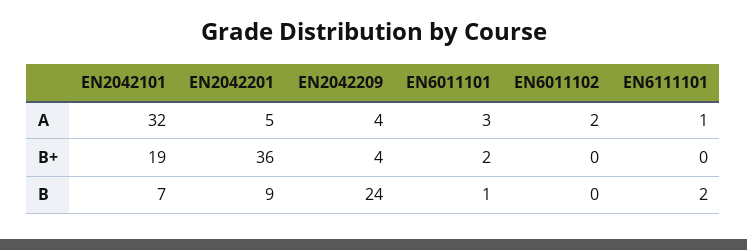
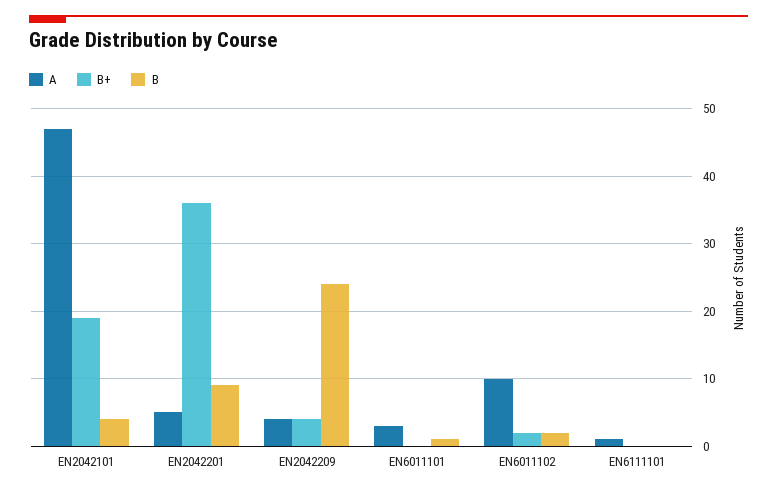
  {
    "A": {
-     "EN2042101": 32,
+     "EN2042101": 47,
      "EN2042201": 5,
      "EN2042209": 4,
      "EN6011101": 3,
-     "EN6011102": 2,
+     "EN6011102": 10,
      "EN6111101": 1
    },
    "B+": {
      "EN2042101": 19,
      "EN2042201": 36,
      "EN2042209": 4,
-     "EN6011101": 2,
+     "EN6011101": 0,
-     "EN6011102": 0,
+     "EN6011102": 2,
      "EN6111101": 0
    },
    "B": {
-     "EN2042101": 7,
+     "EN2042101": 4,
      "EN2042201": 9,
      "EN2042209": 24,
      "EN6011101": 1,
-     "EN6011102": 0,
+     "EN6011102": 2,
-     "EN6111101": 2
+     "EN6111101": 0
    }
  }

